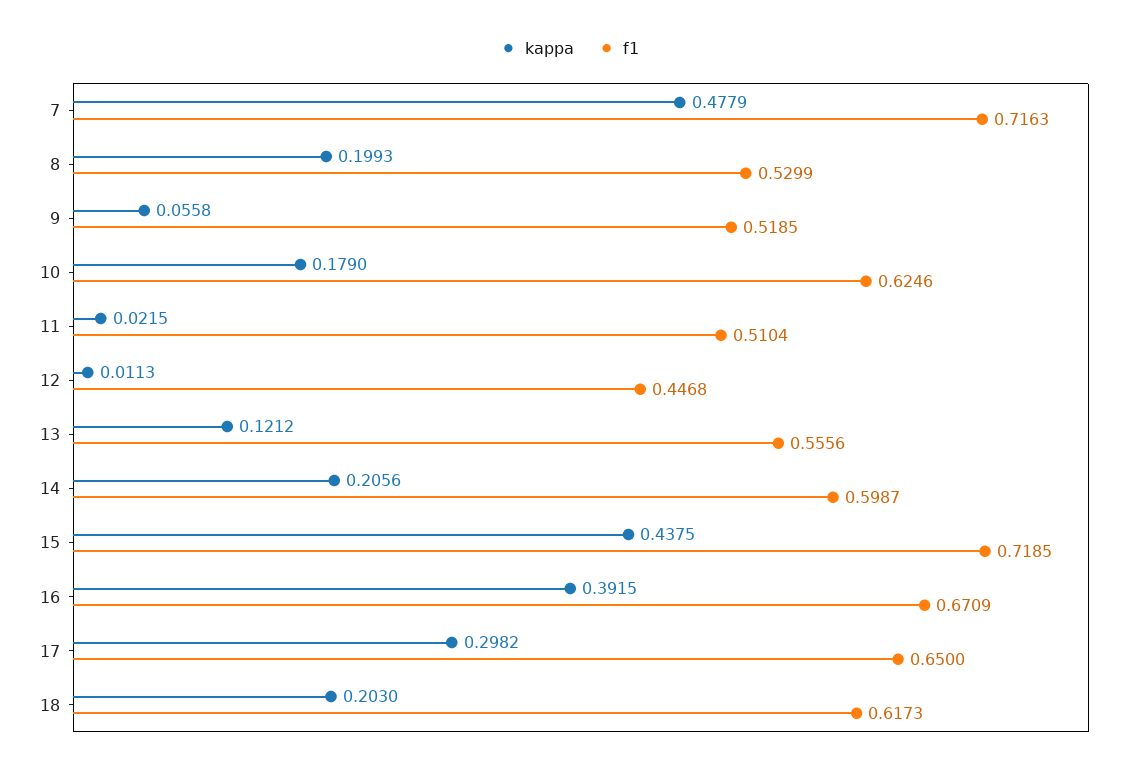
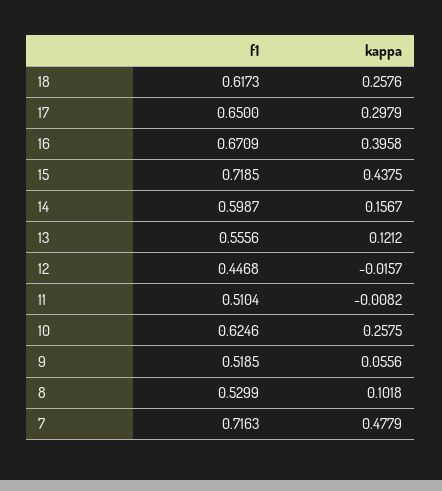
  {
    "kappa": {
      "7": 0.4779,
-     "8": 0.1993,
+     "8": 0.1018,
-     "9": 0.0558,
+     "9": 0.0556,
-     "10": 0.179,
+     "10": 0.2575,
-     "11": 0.0215,
+     "11": -0.0082,
-     "12": 0.0113,
+     "12": -0.0157,
      "13": 0.1212,
-     "14": 0.2056,
+     "14": 0.1567,
      "15": 0.4375,
-     "16": 0.3915,
+     "16": 0.3958,
-     "17": 0.2982,
+     "17": 0.2979,
-     "18": 0.203
+     "18": 0.2576
    },
    "f1": {
      "7": 0.7163,
      "8": 0.5299,
      "9": 0.5185,
      "10": 0.6246,
      "11": 0.5104,
      "12": 0.4468,
      "13": 0.5556,
      "14": 0.5987,
      "15": 0.7185,
      "16": 0.6709,
      "17": 0.65,
      "18": 0.6173
    }
  }

